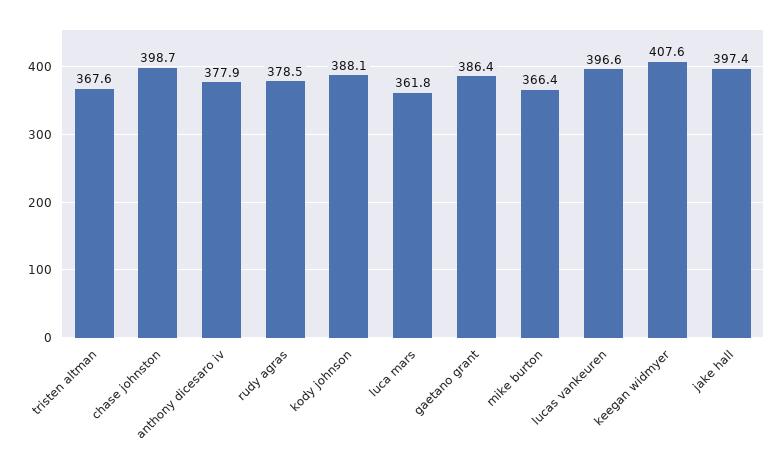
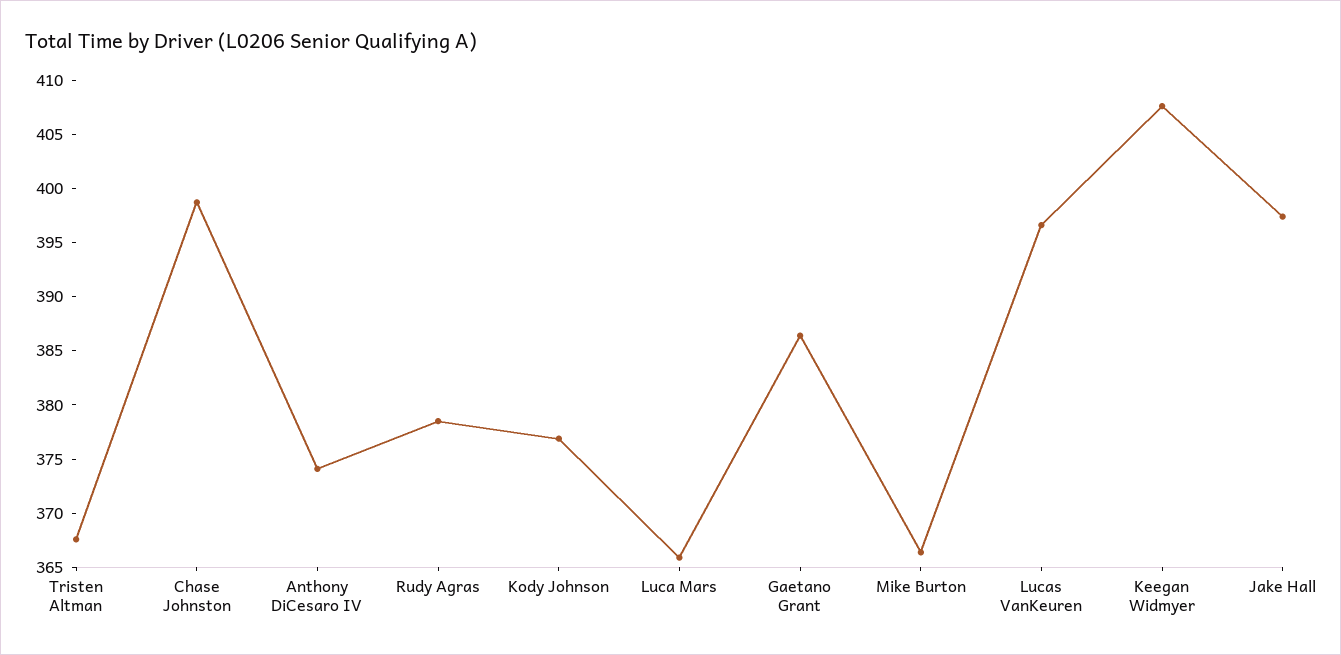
  {
    "tristen altman": 367.6,
    "chase johnston": 398.7,
-   "anthony dicesaro iv": 377.9,
+   "anthony dicesaro iv": 374,
    "rudy agras": 378.5,
-   "kody johnson": 388.1,
+   "kody johnson": 377,
-   "luca mars": 361.8,
+   "luca mars": 366,
    "gaetano grant": 386.4,
    "mike burton": 366.4,
    "lucas vankeuren": 396.6,
    "keegan widmyer": 407.6,
    "jake hall": 397.4
  }

